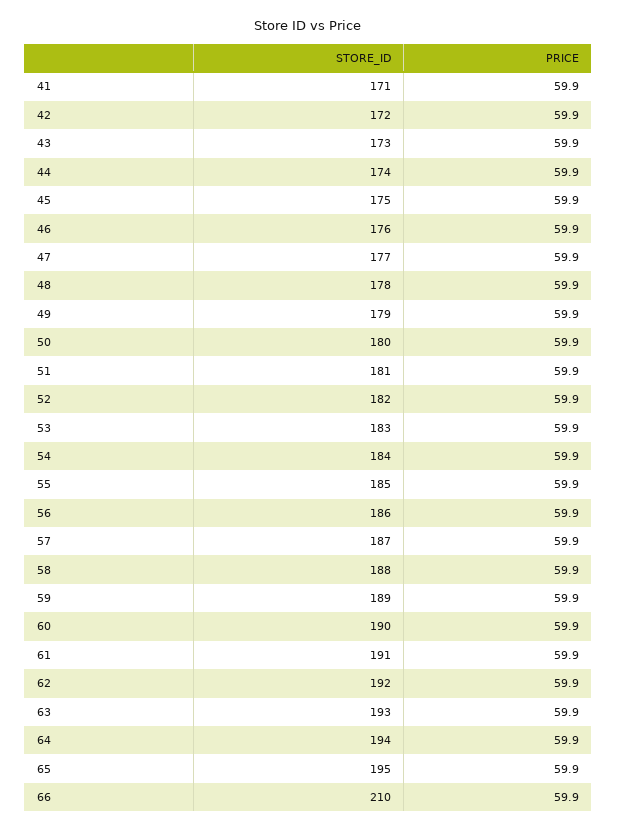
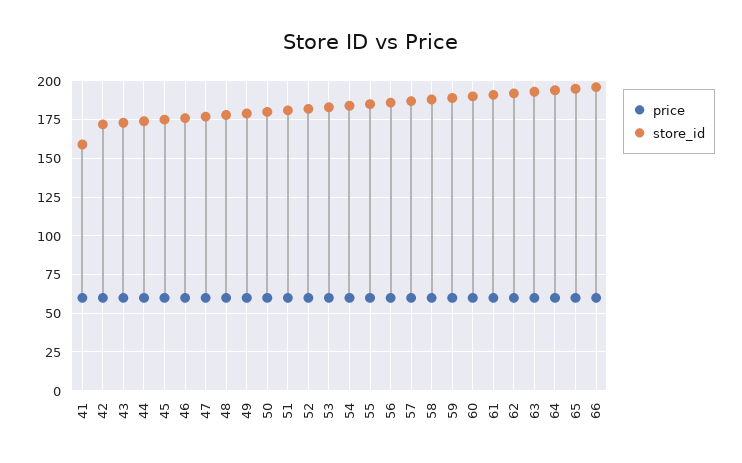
  {
    "STORE_ID": {
-     "41": 171,
+     "41": 160,
      "42": 172,
      "43": 173,
      "44": 174,
      "45": 175,
      "46": 176,
      "47": 177,
      "48": 178,
      "49": 179,
      "50": 180,
      "51": 181,
      "52": 182,
      "53": 183,
      "54": 184,
      "55": 185,
      "56": 186,
      "57": 187,
      "58": 188,
      "59": 189,
      "60": 190,
      "61": 191,
      "62": 192,
      "63": 193,
      "64": 194,
      "65": 195,
-     "66": 210
+     "66": 195
    },
    "PRICE": {
      "41": 59.9,
      "42": 59.9,
      "43": 59.9,
      "44": 59.9,
      "45": 59.9,
      "46": 59.9,
      "47": 59.9,
      "48": 59.9,
      "49": 59.9,
      "50": 59.9,
      "51": 59.9,
      "52": 59.9,
      "53": 59.9,
      "54": 59.9,
      "55": 59.9,
      "56": 59.9,
      "57": 59.9,
      "58": 59.9,
      "59": 59.9,
      "60": 59.9,
      "61": 59.9,
      "62": 59.9,
      "63": 59.9,
      "64": 59.9,
      "65": 59.9,
      "66": 59.9
    }
  }

